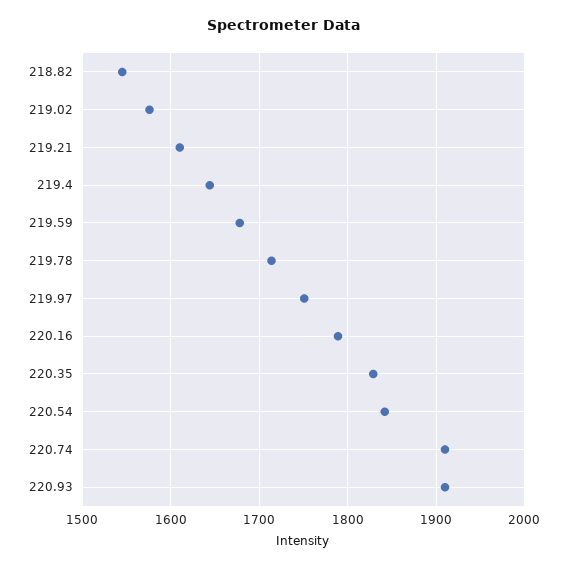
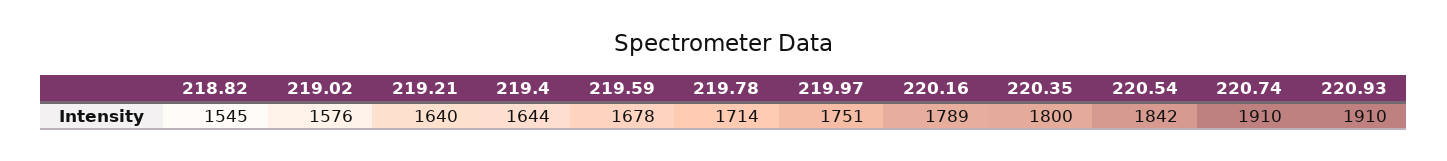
  {
    "218.82": 1545,
    "219.02": 1576,
-   "219.21": 1610,
+   "219.21": 1640,
    "219.4": 1644,
    "219.59": 1678,
    "219.78": 1714,
    "219.97": 1751,
    "220.16": 1789,
-   "220.35": 1830,
+   "220.35": 1800,
    "220.54": 1842,
    "220.74": 1910,
    "220.93": 1910
  }

